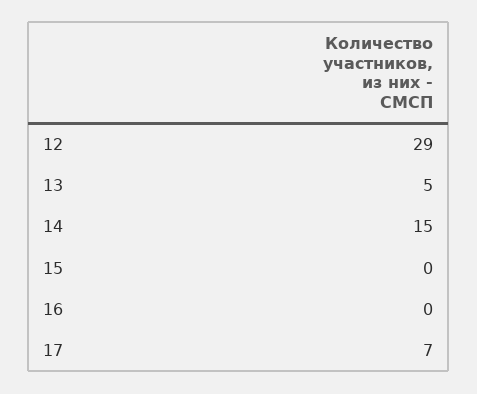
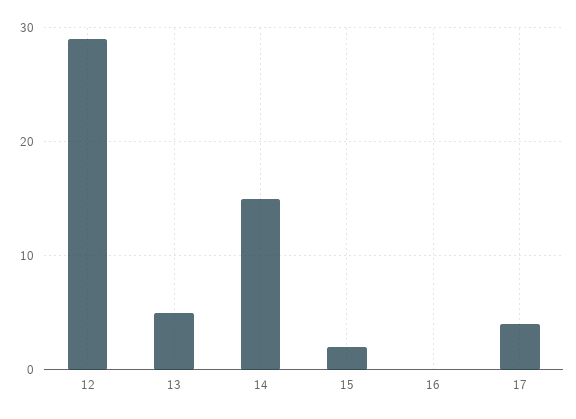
  {
    "12": 29,
    "13": 5,
    "14": 15,
-   "15": 0,
+   "15": 2,
    "16": 0,
-   "17": 7
+   "17": 4
  }

